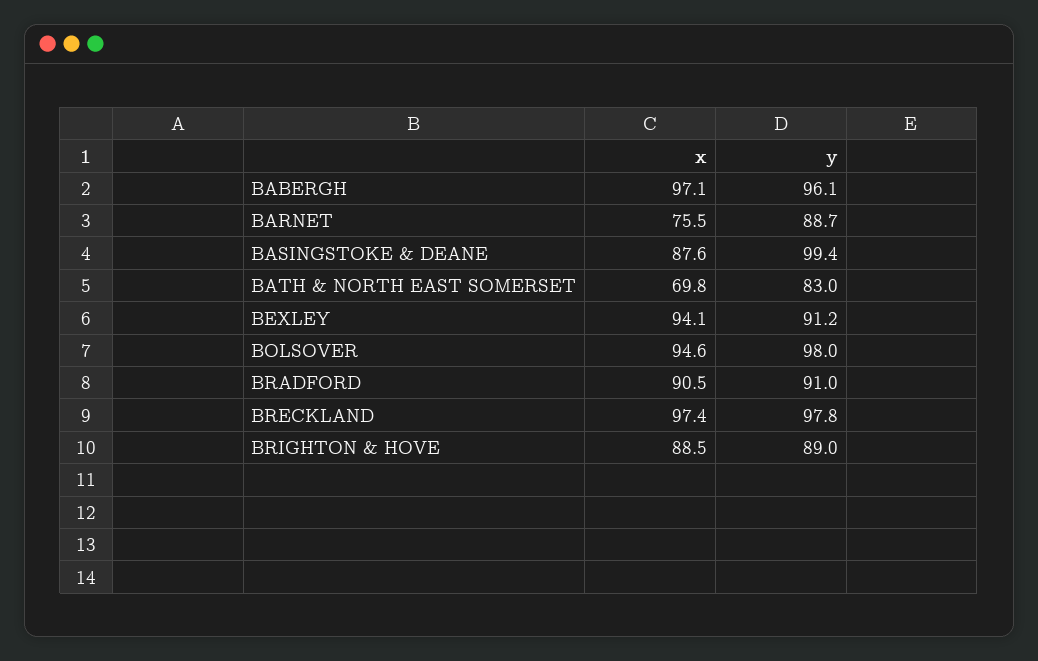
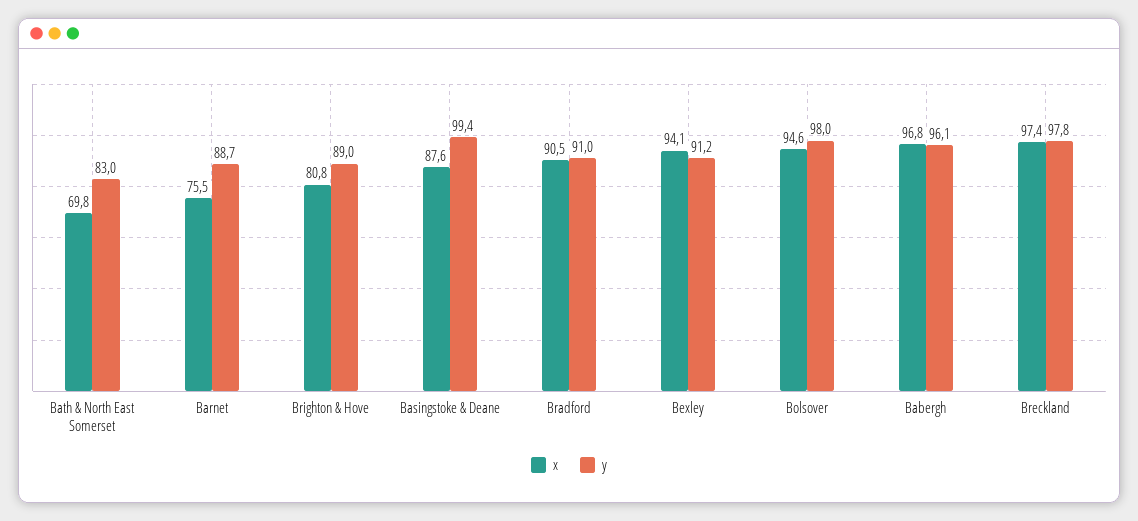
  {
    "x": {
-     "BABERGH": 97.1,
+     "BABERGH": 96.8,
      "BARNET": 75.5,
      "BASINGSTOKE & DEANE": 87.6,
      "BATH & NORTH EAST SOMERSET": 69.8,
      "BEXLEY": 94.1,
      "BOLSOVER": 94.6,
      "BRADFORD": 90.5,
      "BRECKLAND": 97.4,
-     "BRIGHTON & HOVE": 88.5
+     "BRIGHTON & HOVE": 80.8
    },
    "y": {
      "BABERGH": 96.1,
      "BARNET": 88.7,
      "BASINGSTOKE & DEANE": 99.4,
      "BATH & NORTH EAST SOMERSET": 83,
      "BEXLEY": 91.2,
      "BOLSOVER": 98,
      "BRADFORD": 91,
      "BRECKLAND": 97.8,
      "BRIGHTON & HOVE": 89
    }
  }

